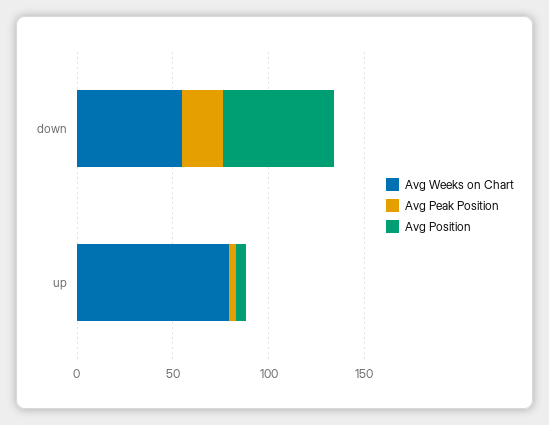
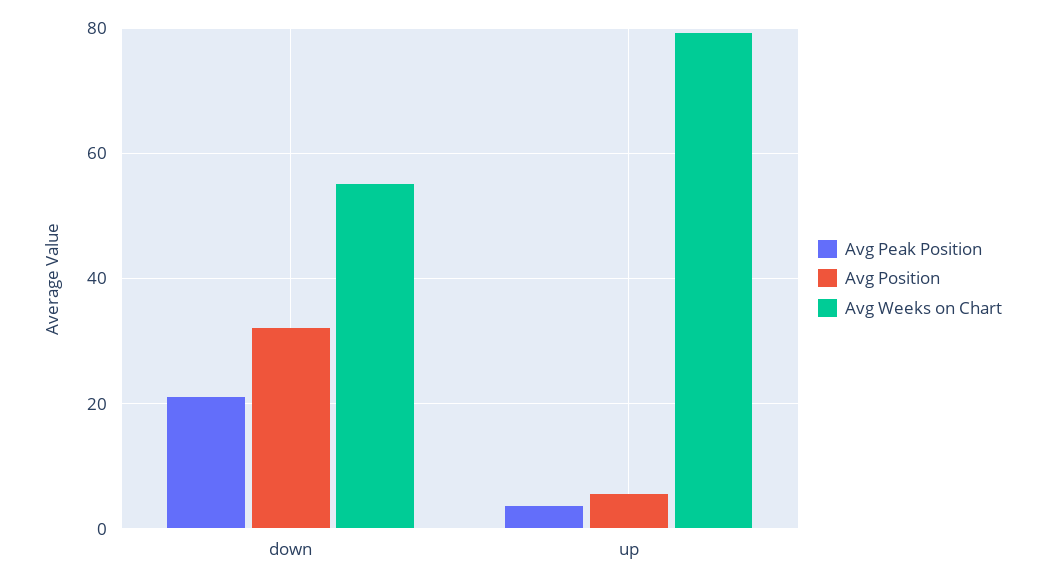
  {
    "Avg Weeks on Chart": {
      "down": 56,
      "up": 80
    },
    "Avg Peak Position": {
      "down": 22,
      "up": 4
    },
    "Avg Position": {
-     "down": 60,
+     "down": 32,
      "up": 6
    }
  }

